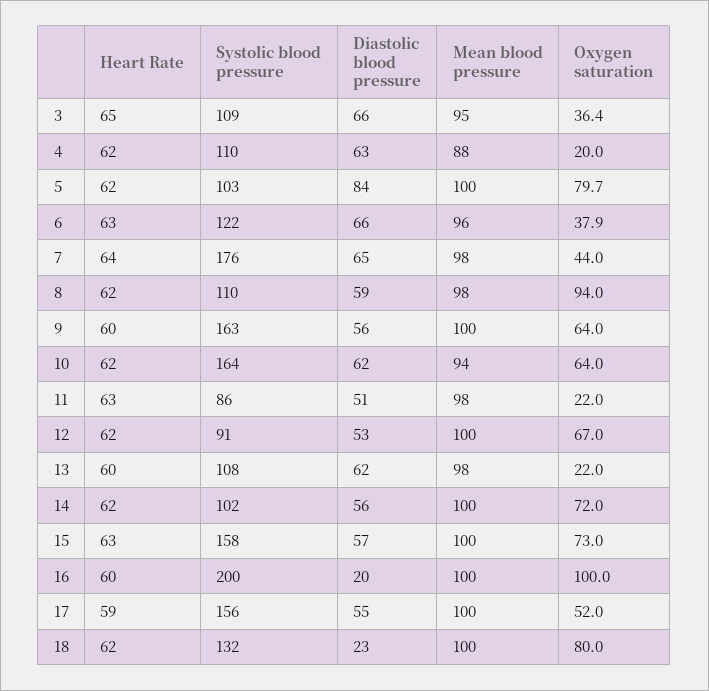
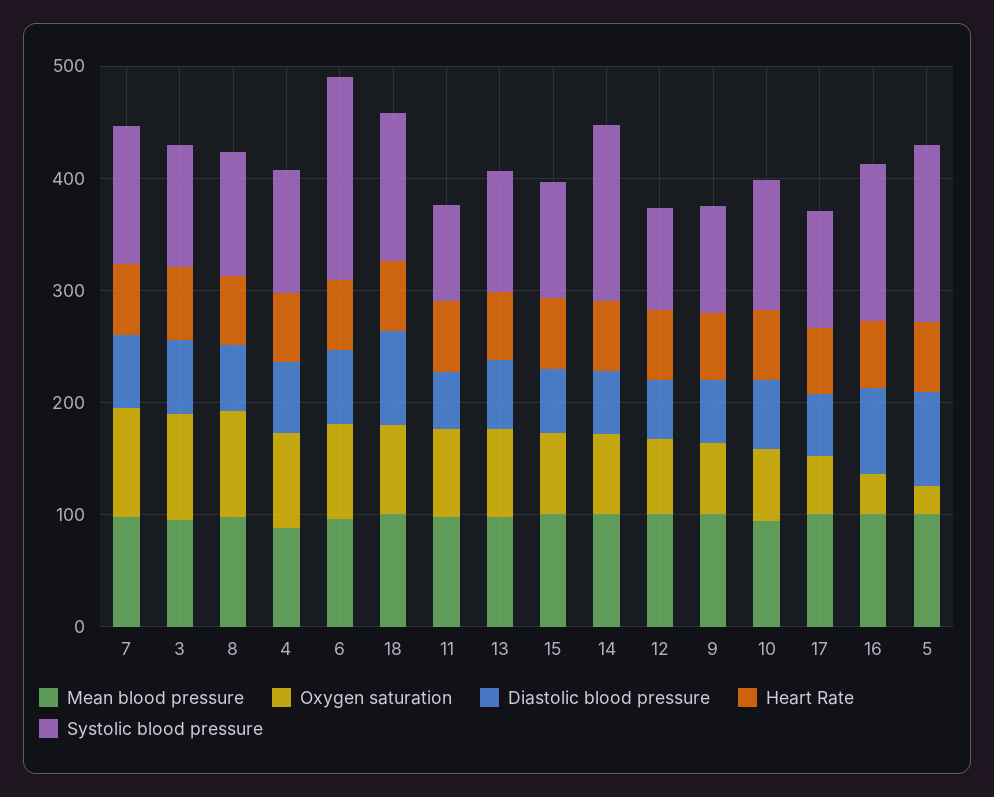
  {
    "Heart Rate": {
      "3": 65,
      "4": 62,
      "5": 62,
      "6": 63,
      "7": 64,
      "8": 62,
      "9": 60,
      "10": 62,
      "11": 63,
      "12": 62,
      "13": 60,
      "14": 62,
      "15": 63,
      "16": 60,
      "17": 59,
      "18": 62
    },
    "Systolic blood pressure": {
      "3": 109,
      "4": 110,
-     "5": 103,
+     "5": 160,
-     "6": 122,
+     "6": 180,
-     "7": 176,
+     "7": 120,
      "8": 110,
-     "9": 163,
+     "9": 100,
-     "10": 164,
+     "10": 120,
      "11": 86,
      "12": 91,
      "13": 108,
-     "14": 102,
+     "14": 160,
-     "15": 158,
+     "15": 100,
-     "16": 200,
+     "16": 140,
-     "17": 156,
+     "17": 100,
      "18": 132
    },
    "Diastolic blood pressure": {
      "3": 66,
      "4": 63,
      "5": 84,
      "6": 66,
      "7": 65,
      "8": 59,
      "9": 56,
      "10": 62,
      "11": 51,
      "12": 53,
      "13": 62,
      "14": 56,
      "15": 57,
-     "16": 20,
+     "16": 80,
      "17": 55,
-     "18": 23
+     "18": 80
    },
    "Mean blood pressure": {
      "3": 95,
      "4": 88,
      "5": 100,
      "6": 96,
      "7": 98,
      "8": 98,
      "9": 100,
      "10": 94,
      "11": 98,
      "12": 100,
      "13": 98,
      "14": 100,
      "15": 100,
      "16": 100,
      "17": 100,
      "18": 100
    },
    "Oxygen saturation": {
-     "3": 36.4,
+     "3": 100,
-     "4": 20,
+     "4": 80,
-     "5": 79.7,
+     "5": 20,
-     "6": 37.9,
+     "6": 80,
-     "7": 44,
+     "7": 100,
      "8": 94,
      "9": 64,
      "10": 64,
-     "11": 22,
+     "11": 80,
      "12": 67,
-     "13": 22,
+     "13": 80,
      "14": 72,
      "15": 73,
-     "16": 100,
+     "16": 40,
      "17": 52,
      "18": 80
    }
  }

